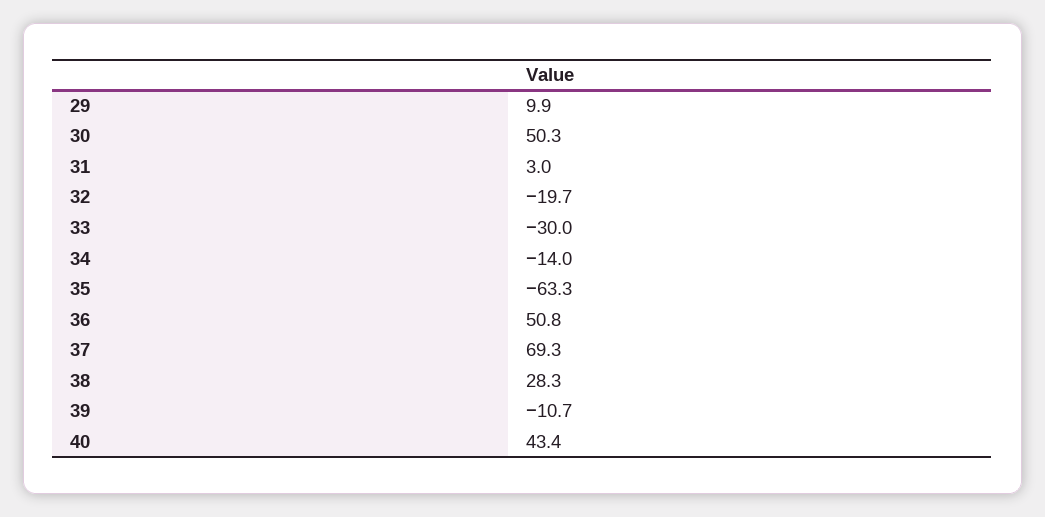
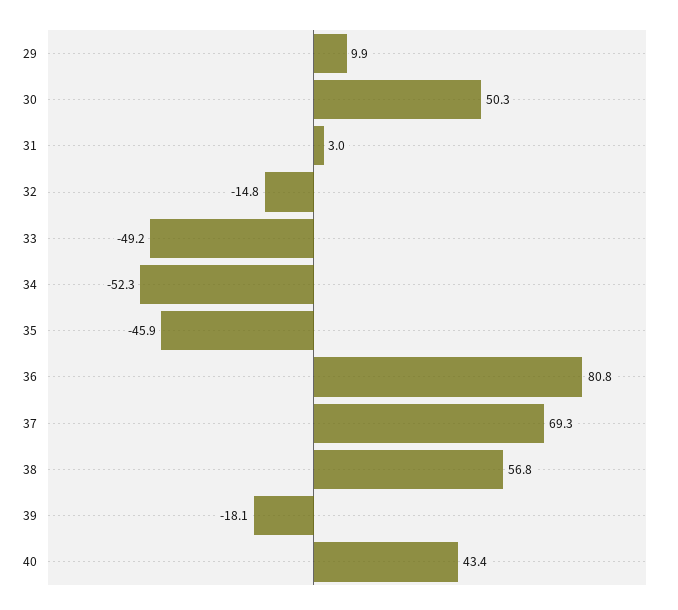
  {
    "29": 9.9,
    "30": 50.3,
    "31": 3,
-   "32": -19.7,
+   "32": -14.8,
-   "33": -30,
+   "33": -49.2,
-   "34": -14,
+   "34": -52.3,
-   "35": -63.3,
+   "35": -45.9,
-   "36": 50.8,
+   "36": 80.8,
    "37": 69.3,
-   "38": 28.3,
+   "38": 56.8,
-   "39": -10.7,
+   "39": -18.1,
    "40": 43.4
  }

